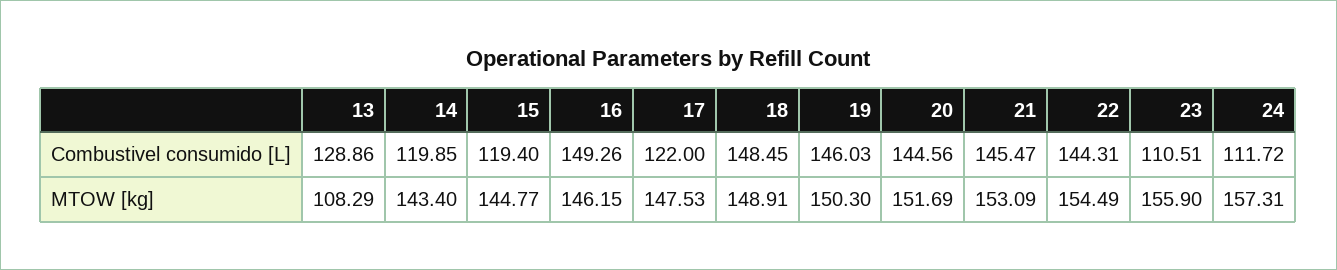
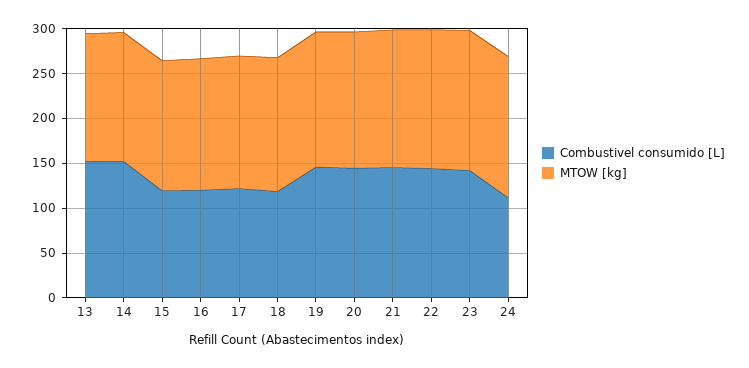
  {
    "Combustivel consumido [L]": {
-     "13": 128.86,
+     "13": 150,
-     "14": 119.85,
+     "14": 150,
      "15": 119.4,
-     "16": 149.26,
+     "16": 120,
      "17": 122,
-     "18": 148.45,
+     "18": 120,
      "19": 146.03,
      "20": 144.56,
      "21": 145.47,
      "22": 144.31,
-     "23": 110.51,
+     "23": 140,
      "24": 111.72
    },
    "MTOW [kg]": {
-     "13": 108.29,
+     "13": 140,
      "14": 143.4,
      "15": 144.77,
      "16": 146.15,
      "17": 147.53,
      "18": 148.91,
      "19": 150.3,
      "20": 151.69,
      "21": 153.09,
      "22": 154.49,
      "23": 155.9,
      "24": 157.31
    }
  }

